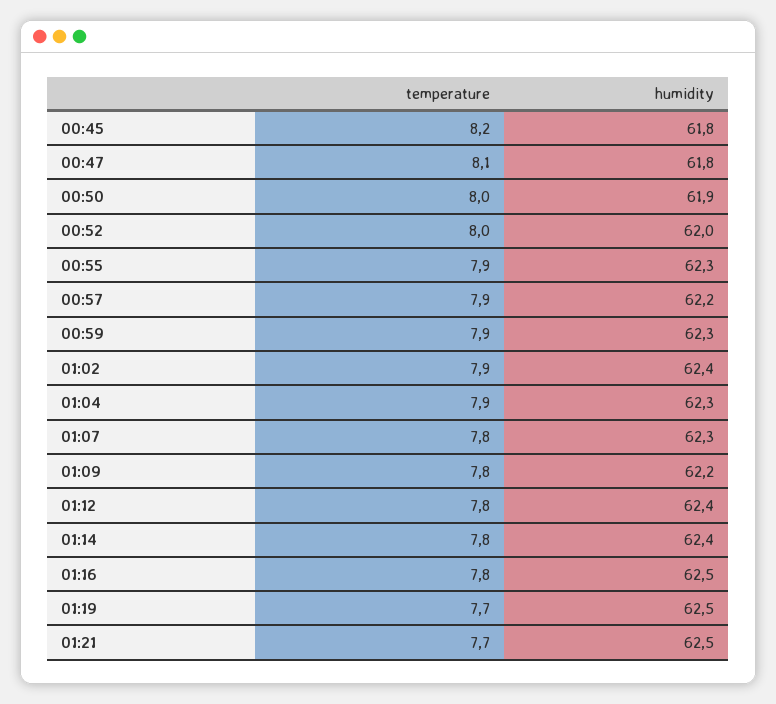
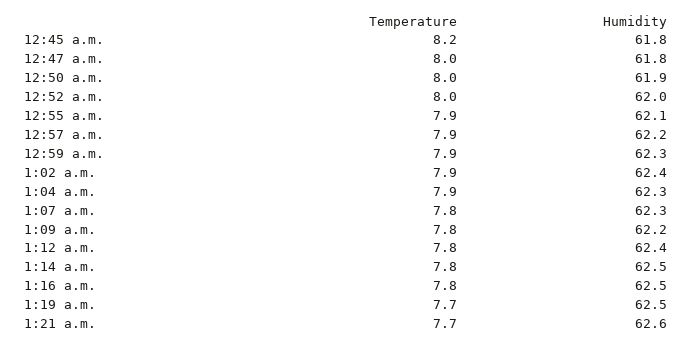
  {
    "temperature": {
      "00:45": 8.2,
-     "00:47": 8.1,
+     "00:47": 8,
      "00:50": 8,
      "00:52": 8,
      "00:55": 7.9,
      "00:57": 7.9,
      "00:59": 7.9,
      "01:02": 7.9,
      "01:04": 7.9,
      "01:07": 7.8,
      "01:09": 7.8,
      "01:12": 7.8,
      "01:14": 7.8,
      "01:16": 7.8,
      "01:19": 7.7,
      "01:21": 7.7
    },
    "humidity": {
      "00:45": 61.8,
      "00:47": 61.8,
      "00:50": 61.9,
      "00:52": 62,
-     "00:55": 62.3,
+     "00:55": 62.1,
      "00:57": 62.2,
      "00:59": 62.3,
      "01:02": 62.4,
      "01:04": 62.3,
      "01:07": 62.3,
      "01:09": 62.2,
      "01:12": 62.4,
-     "01:14": 62.4,
+     "01:14": 62.5,
      "01:16": 62.5,
      "01:19": 62.5,
-     "01:21": 62.5
+     "01:21": 62.6
    }
  }

